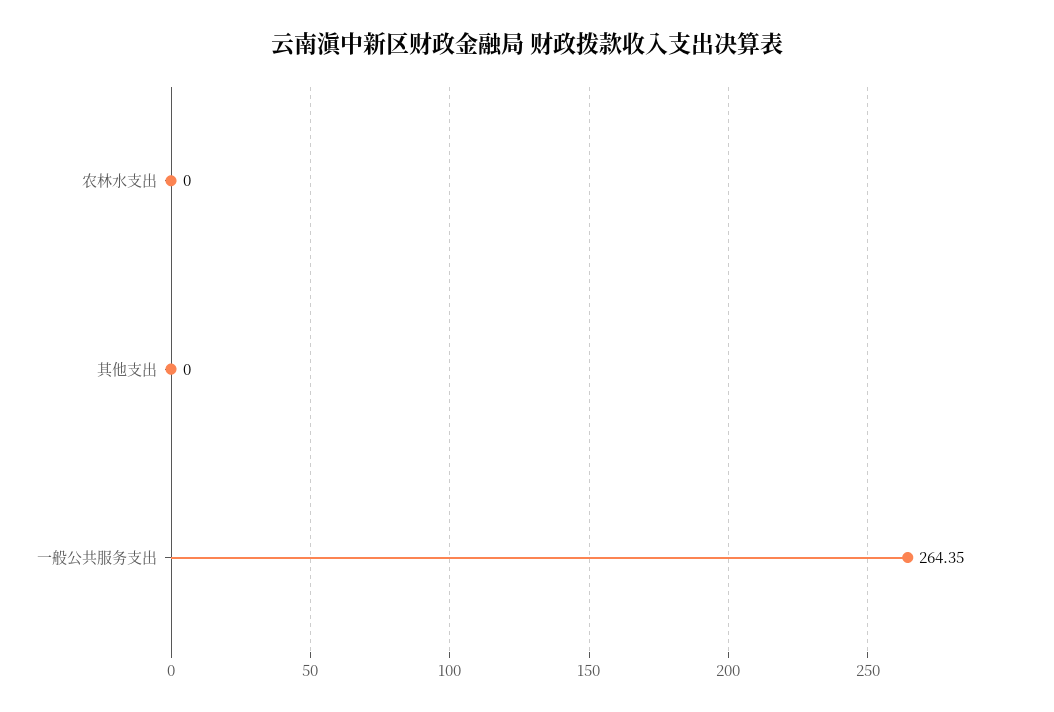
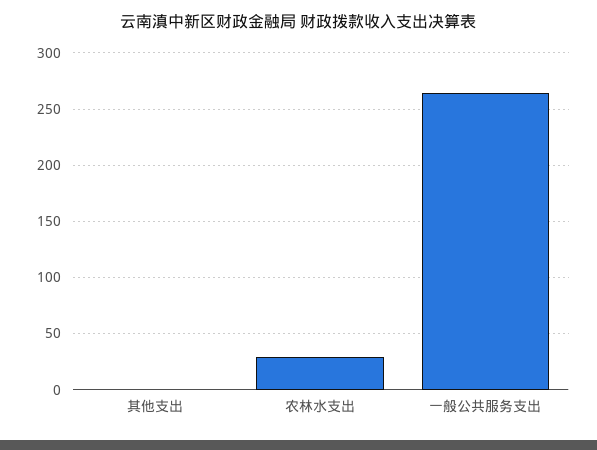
  {
-   "农林水支出": 0,
+   "农林水支出": 30,
    "其他支出": 0,
    "一般公共服务支出": 264.35
  }

